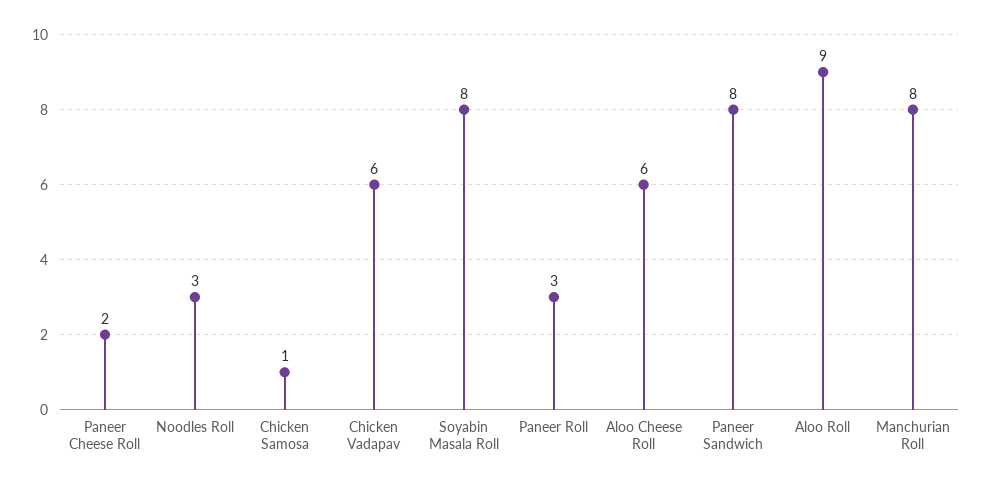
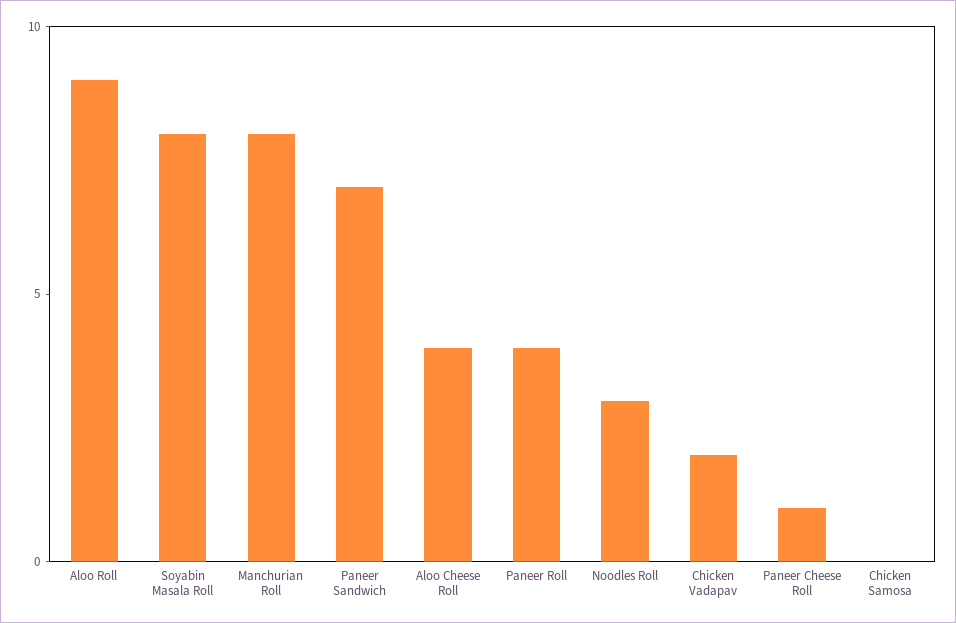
  {
-   "Paneer Cheese Roll": 2,
+   "Paneer Cheese Roll": 1,
    "Noodles Roll": 3,
-   "Chicken Samosa": 1,
+   "Chicken Samosa": 0,
-   "Chicken Vadapav": 6,
+   "Chicken Vadapav": 2,
    "Soyabin Masala Roll": 8,
-   "Paneer Roll": 3,
+   "Paneer Roll": 4,
-   "Aloo Cheese Roll": 6,
+   "Aloo Cheese Roll": 4,
-   "Paneer Sandwich": 8,
+   "Paneer Sandwich": 7,
    "Aloo Roll": 9,
    "Manchurian Roll": 8
  }

